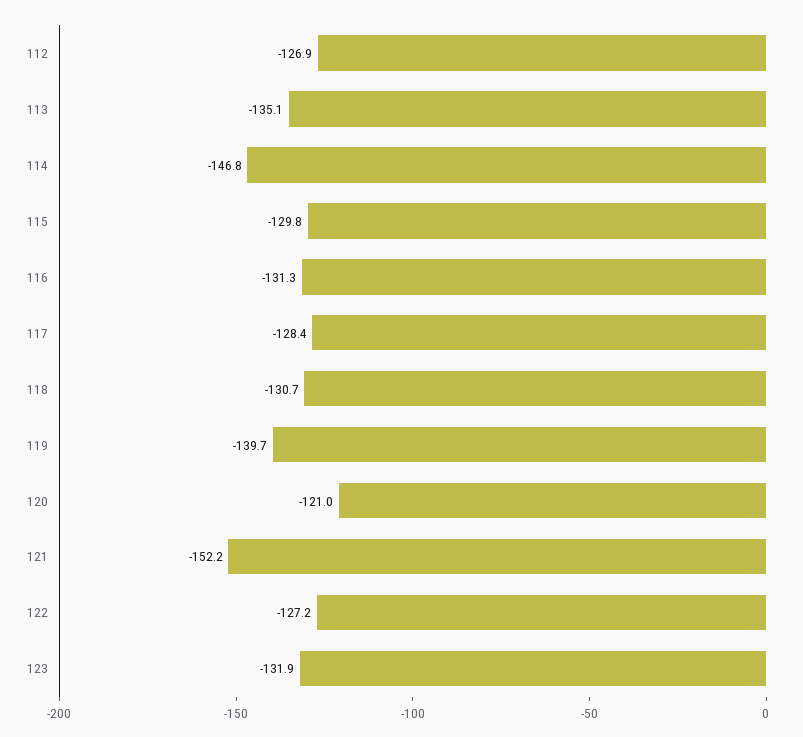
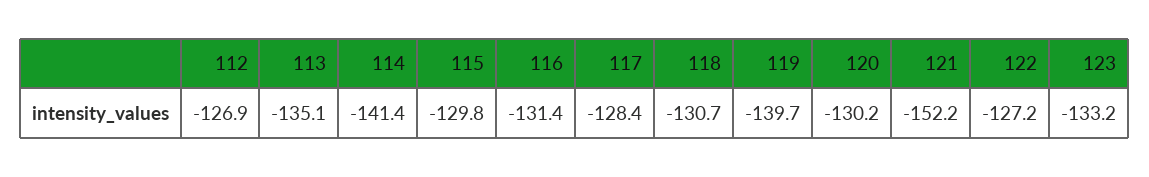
  {
    "112": -126.9,
    "113": -135.1,
-   "114": -146.8,
+   "114": -141.4,
    "115": -129.8,
-   "116": -131.3,
+   "116": -131.4,
    "117": -128.4,
    "118": -130.7,
    "119": -139.7,
-   "120": -121,
+   "120": -130.2,
    "121": -152.2,
    "122": -127.2,
-   "123": -131.9
+   "123": -133.2
  }

